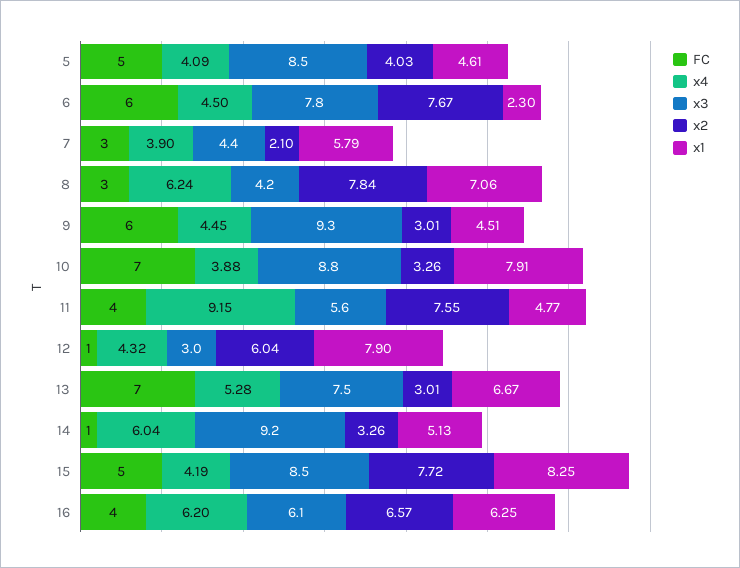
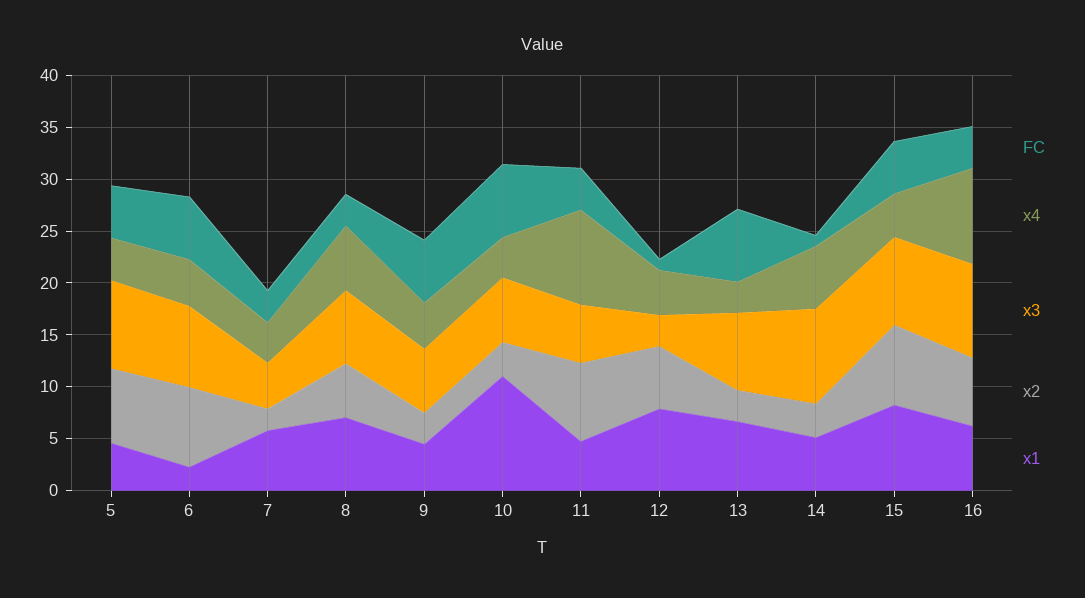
  {
    "FC": {
      "5": 5,
      "6": 6,
      "7": 3,
      "8": 3,
      "9": 6,
      "10": 7,
      "11": 4,
      "12": 1,
      "13": 7,
      "14": 1,
      "15": 5,
      "16": 4
    },
    "x4": {
      "5": 4.09,
      "6": 4.5,
      "7": 3.9,
      "8": 6.24,
      "9": 4.45,
      "10": 3.88,
      "11": 9.15,
      "12": 4.32,
-     "13": 5.28,
+     "13": 3,
      "14": 6.04,
      "15": 4.19,
-     "16": 6.2
+     "16": 9
    },
    "x3": {
      "5": 8.5,
      "6": 7.8,
      "7": 4.4,
-     "8": 4.2,
+     "8": 7,
-     "9": 9.3,
+     "9": 6,
-     "10": 8.8,
+     "10": 6,
      "11": 5.6,
      "12": 3,
      "13": 7.5,
      "14": 9.2,
      "15": 8.5,
-     "16": 6.1
+     "16": 9
    },
    "x2": {
-     "5": 4.03,
+     "5": 7,
      "6": 7.67,
      "7": 2.1,
-     "8": 7.84,
+     "8": 5,
      "9": 3.01,
      "10": 3.26,
      "11": 7.55,
      "12": 6.04,
      "13": 3.01,
      "14": 3.26,
      "15": 7.72,
      "16": 6.57
    },
    "x1": {
      "5": 4.61,
      "6": 2.3,
      "7": 5.79,
      "8": 7.06,
      "9": 4.51,
-     "10": 7.91,
+     "10": 11,
      "11": 4.77,
      "12": 7.9,
      "13": 6.67,
      "14": 5.13,
      "15": 8.25,
      "16": 6.25
    }
  }

